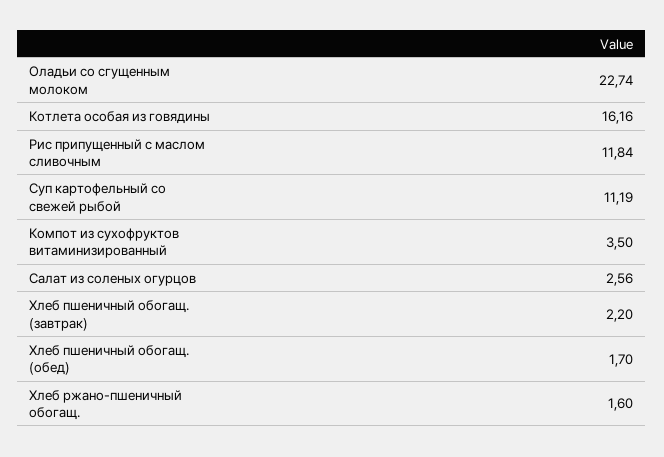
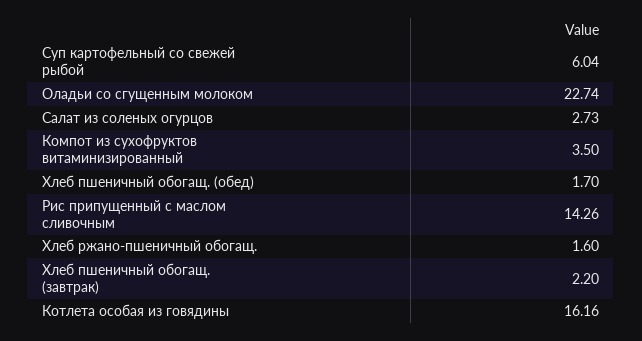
  {
    "Оладьи со сгущенным молоком": 22.74,
    "Котлета особая из говядины": 16.16,
-   "Рис припущенный с маслом сливочным": 11.84,
+   "Рис припущенный с маслом сливочным": 14.26,
-   "Суп картофельный со свежей рыбой": 11.19,
+   "Суп картофельный со свежей рыбой": 6.04,
    "Компот из сухофруктов витаминизированный": 3.5,
-   "Салат из соленых огурцов": 2.56,
+   "Салат из соленых огурцов": 2.73,
    "Хлеб пшеничный обогащ. (завтрак)": 2.2,
    "Хлеб пшеничный обогащ. (обед)": 1.7,
    "Хлеб ржано-пшеничный обогащ.": 1.6
  }

